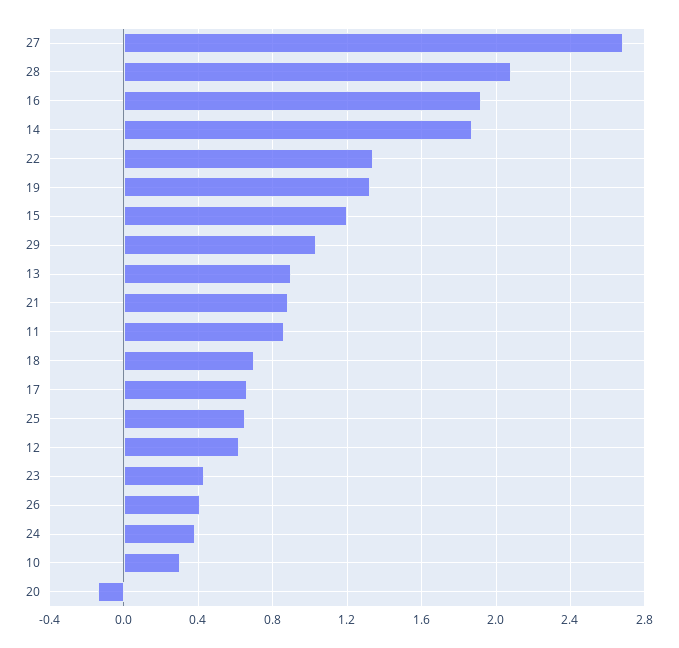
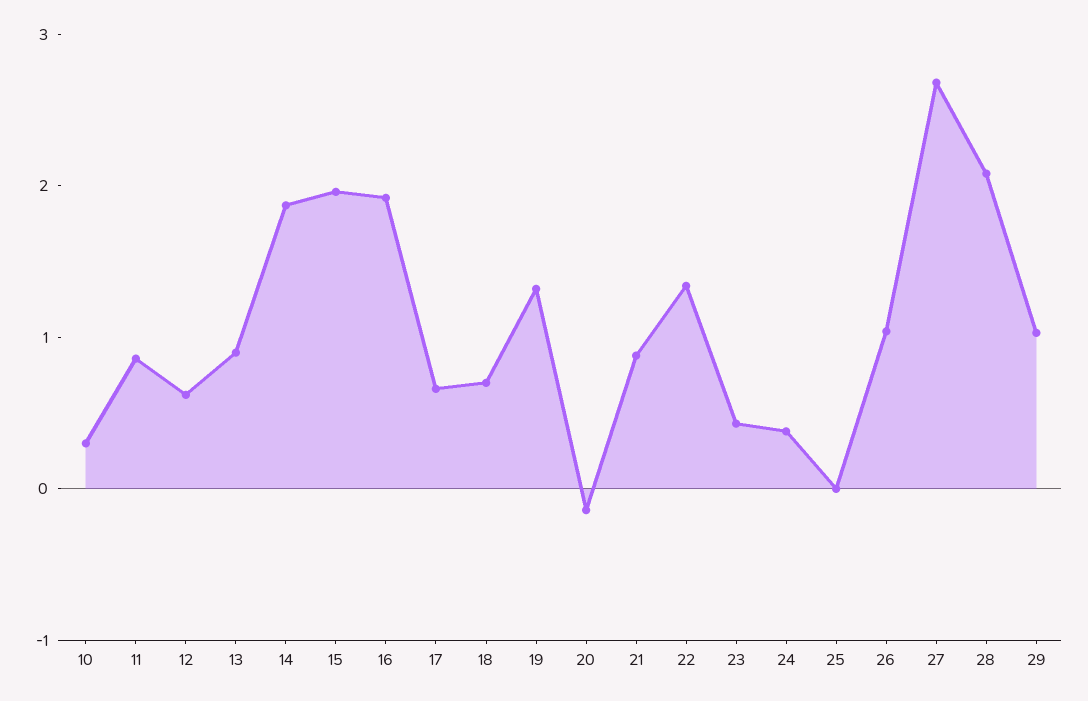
  {
    "27": 2.7,
    "28": 2.1,
    "16": 1.9,
    "14": 1.85,
    "22": 1.35,
    "19": 1.3,
-   "15": 1.2,
+   "15": 2,
    "29": 1.05,
    "13": 0.9,
    "21": 0.9,
    "11": 0.85,
    "18": 0.7,
    "17": 0.65,
-   "25": 0.65,
+   "25": 0,
    "12": 0.6,
    "23": 0.45,
-   "26": 0.4,
+   "26": 1,
    "24": 0.4,
    "10": 0.3,
    "20": -0.15
  }

